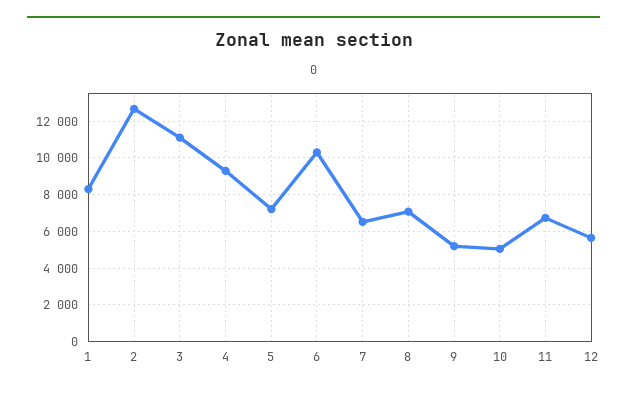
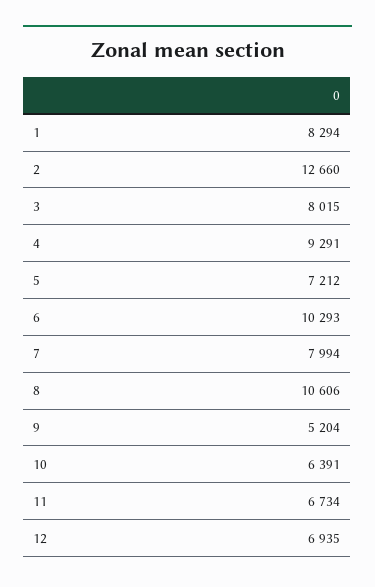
  {
    "1": 8294,
    "2": 12660,
-   "3": 11000,
+   "3": 8015,
    "4": 9291,
    "5": 7212,
    "6": 10293,
-   "7": 6500,
+   "7": 7994,
-   "8": 7000,
+   "8": 10606,
    "9": 5204,
-   "10": 5000,
+   "10": 6391,
    "11": 6734,
-   "12": 5500
+   "12": 6935
  }

